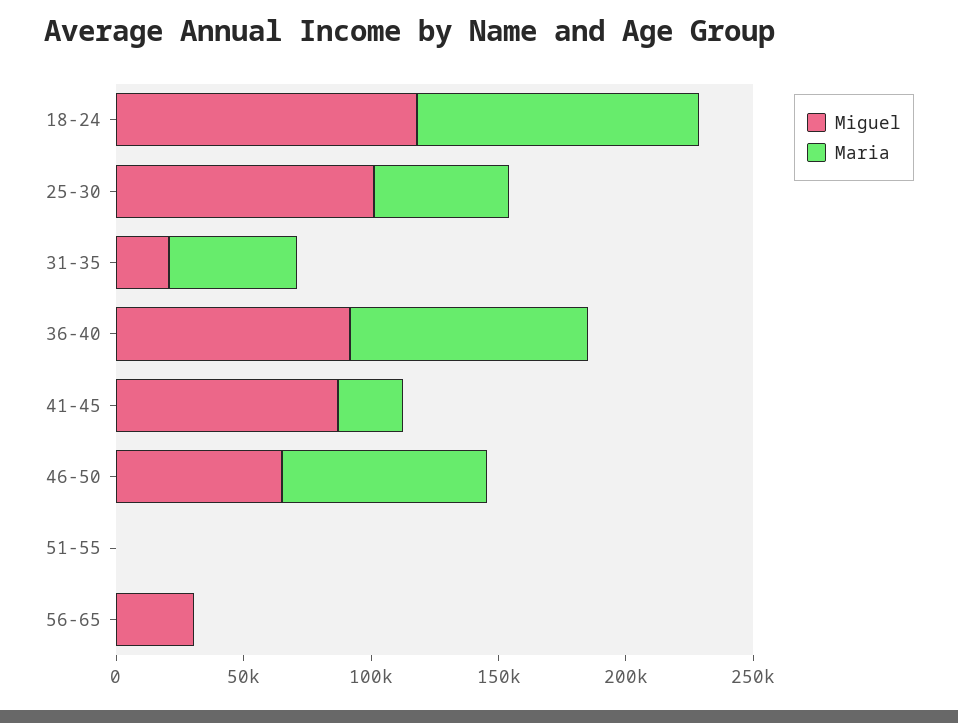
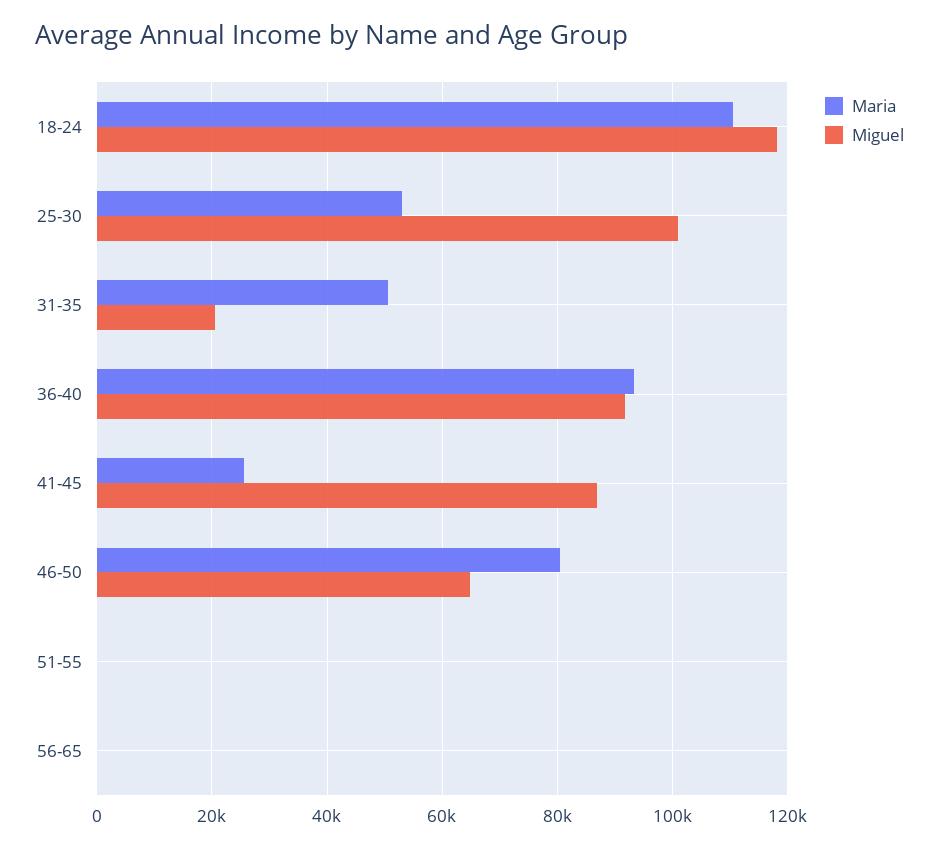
  {
    "Miguel": {
      "18-24": 118000,
      "25-30": 100000,
      "31-35": 20000,
      "36-40": 92000,
      "41-45": 86000,
      "46-50": 64000,
      "51-55": 0,
-     "56-65": 30000
+     "56-65": 0
    },
    "Maria": {
      "18-24": 110000,
      "25-30": 52000,
      "31-35": 50000,
      "36-40": 94000,
      "41-45": 26000,
      "46-50": 80000,
      "51-55": 0,
      "56-65": 0
    }
  }

